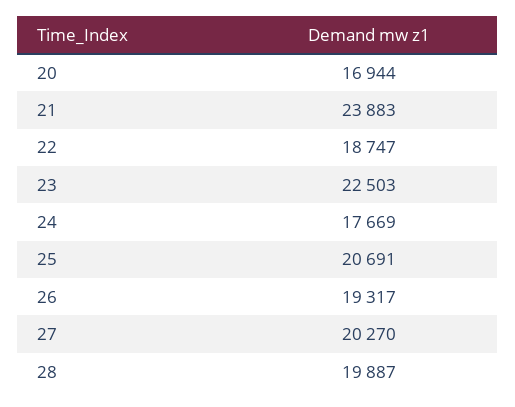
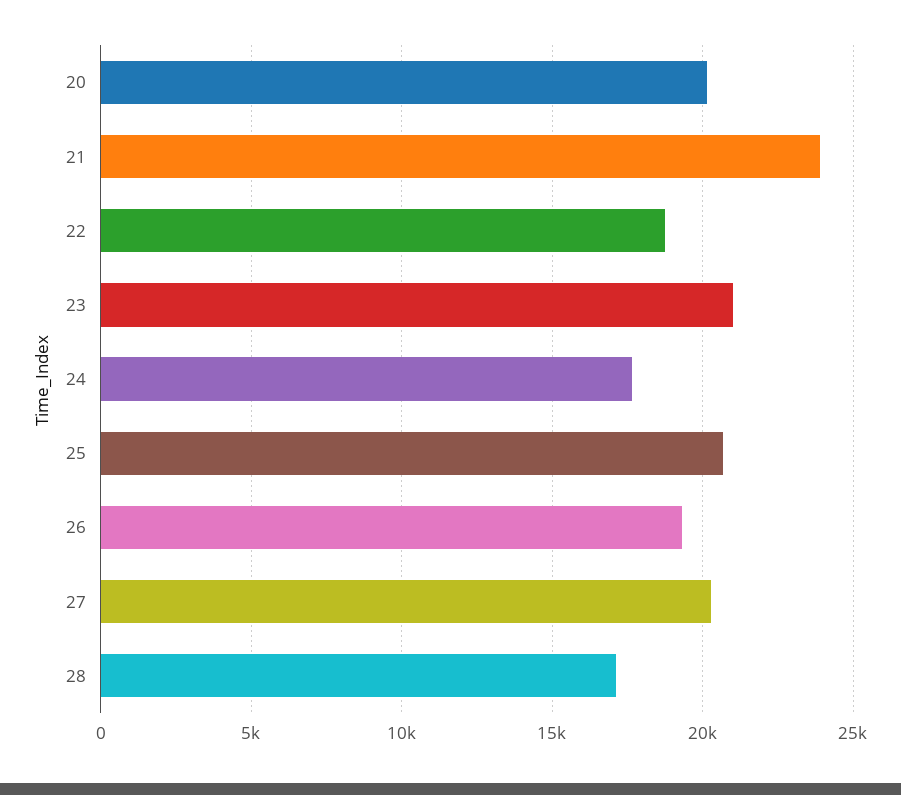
  {
-   "20": 16944,
+   "20": 20000,
    "21": 23883,
    "22": 18747,
-   "23": 22503,
+   "23": 21000,
    "24": 17669,
    "25": 20691,
    "26": 19317,
    "27": 20270,
-   "28": 19887
+   "28": 17000
  }

